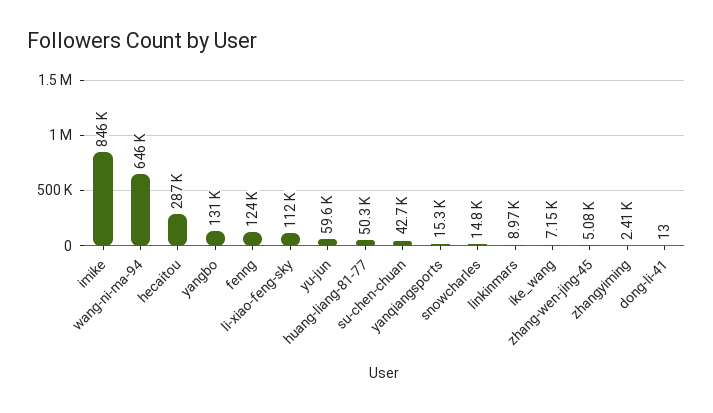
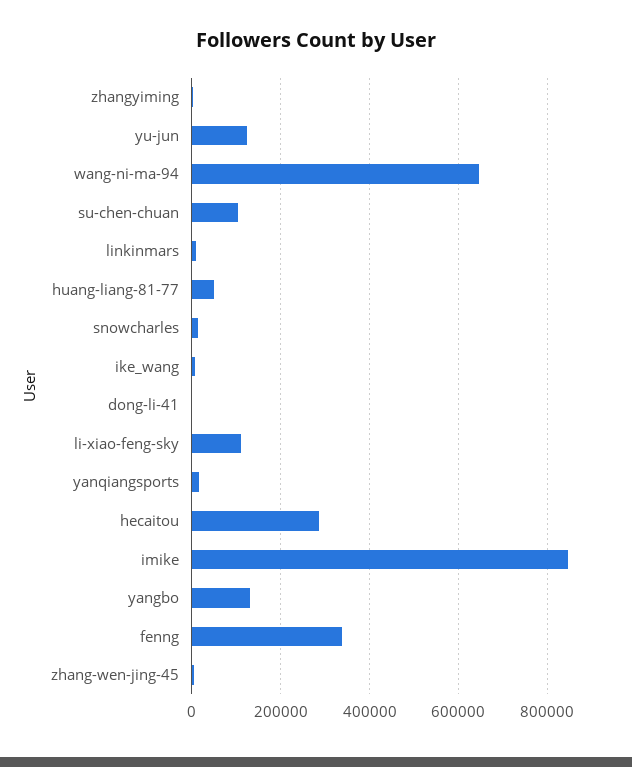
  {
    "imike": 846000,
    "wang-ni-ma-94": 646000,
    "hecaitou": 287000,
    "yangbo": 131000,
-   "fenng": 124000,
+   "fenng": 340000,
    "li-xiao-feng-sky": 112000,
-   "yu-jun": 59600,
+   "yu-jun": 120000,
    "huang-liang-81-77": 50300,
-   "su-chen-chuan": 42700,
+   "su-chen-chuan": 100000,
    "yanqiangsports": 15300,
    "snowcharles": 14800,
    "linkinmars": 8970,
    "ike_wang": 7150,
    "zhang-wen-jing-45": 5080,
    "zhangyiming": 2410,
    "dong-li-41": 13
  }

